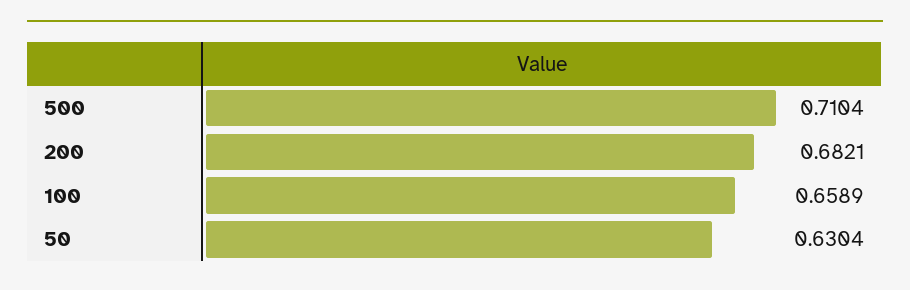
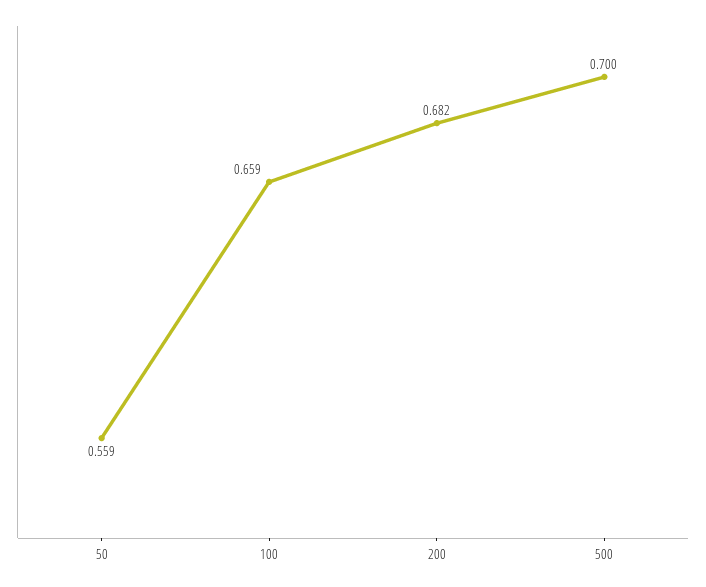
  {
-   "500": 0.7104,
+   "500": 0.7,
    "200": 0.6821,
    "100": 0.6589,
-   "50": 0.6304
+   "50": 0.559
  }

